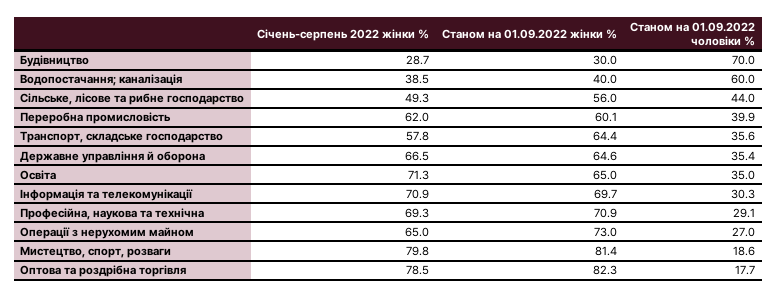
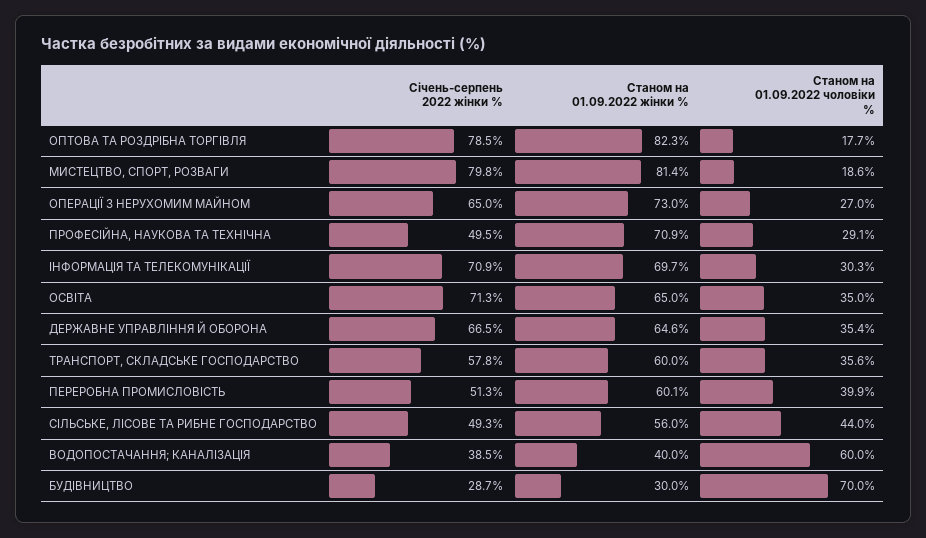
  {
    "Січень-серпень 2022 жінки %": {
      "Будівництво": 28.7,
      "Водопостачання; каналізація": 38.5,
      "Сільське, лісове та рибне господарство": 49.3,
-     "Переробна промисловість": 62,
+     "Переробна промисловість": 51.3,
      "Транспорт, складське господарство": 57.8,
      "Державне управління й оборона": 66.5,
      "Освіта": 71.3,
      "Інформація та телекомунікації": 70.9,
-     "Професійна, наукова та технічна": 69.3,
+     "Професійна, наукова та технічна": 49.5,
      "Операції з нерухомим майном": 65,
      "Мистецтво, спорт, розваги": 79.8,
      "Оптова та роздрібна торгівля": 78.5
    },
    "Станом на 01.09.2022 жінки %": {
      "Будівництво": 30,
      "Водопостачання; каналізація": 40,
      "Сільське, лісове та рибне господарство": 56,
      "Переробна промисловість": 60.1,
-     "Транспорт, складське господарство": 64.4,
+     "Транспорт, складське господарство": 60,
      "Державне управління й оборона": 64.6,
      "Освіта": 65,
      "Інформація та телекомунікації": 69.7,
      "Професійна, наукова та технічна": 70.9,
      "Операції з нерухомим майном": 73,
      "Мистецтво, спорт, розваги": 81.4,
      "Оптова та роздрібна торгівля": 82.3
    },
    "Станом на 01.09.2022 чоловіки %": {
      "Будівництво": 70,
      "Водопостачання; каналізація": 60,
      "Сільське, лісове та рибне господарство": 44,
      "Переробна промисловість": 39.9,
      "Транспорт, складське господарство": 35.6,
      "Державне управління й оборона": 35.4,
      "Освіта": 35,
      "Інформація та телекомунікації": 30.3,
      "Професійна, наукова та технічна": 29.1,
      "Операції з нерухомим майном": 27,
      "Мистецтво, спорт, розваги": 18.6,
      "Оптова та роздрібна торгівля": 17.7
    }
  }

